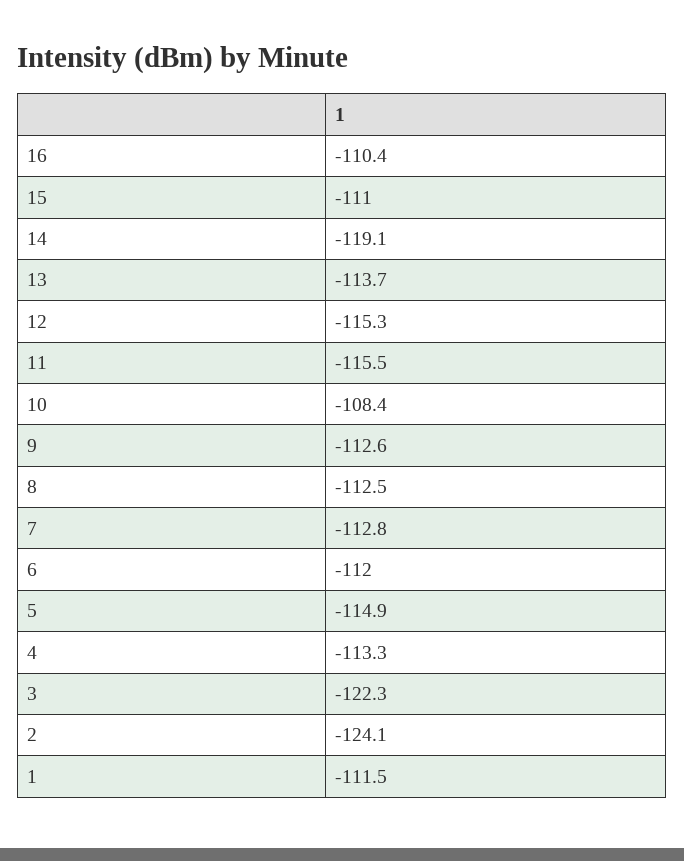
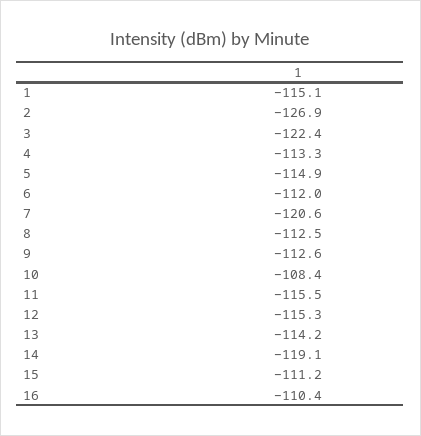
  {
    "16": -110.4,
-   "15": -111,
+   "15": -111.2,
    "14": -119.1,
-   "13": -113.7,
+   "13": -114.2,
    "12": -115.3,
    "11": -115.5,
    "10": -108.4,
    "9": -112.6,
    "8": -112.5,
-   "7": -112.8,
+   "7": -120.6,
    "6": -112,
    "5": -114.9,
    "4": -113.3,
-   "3": -122.3,
+   "3": -122.4,
-   "2": -124.1,
+   "2": -126.9,
-   "1": -111.5
+   "1": -115.1
  }

